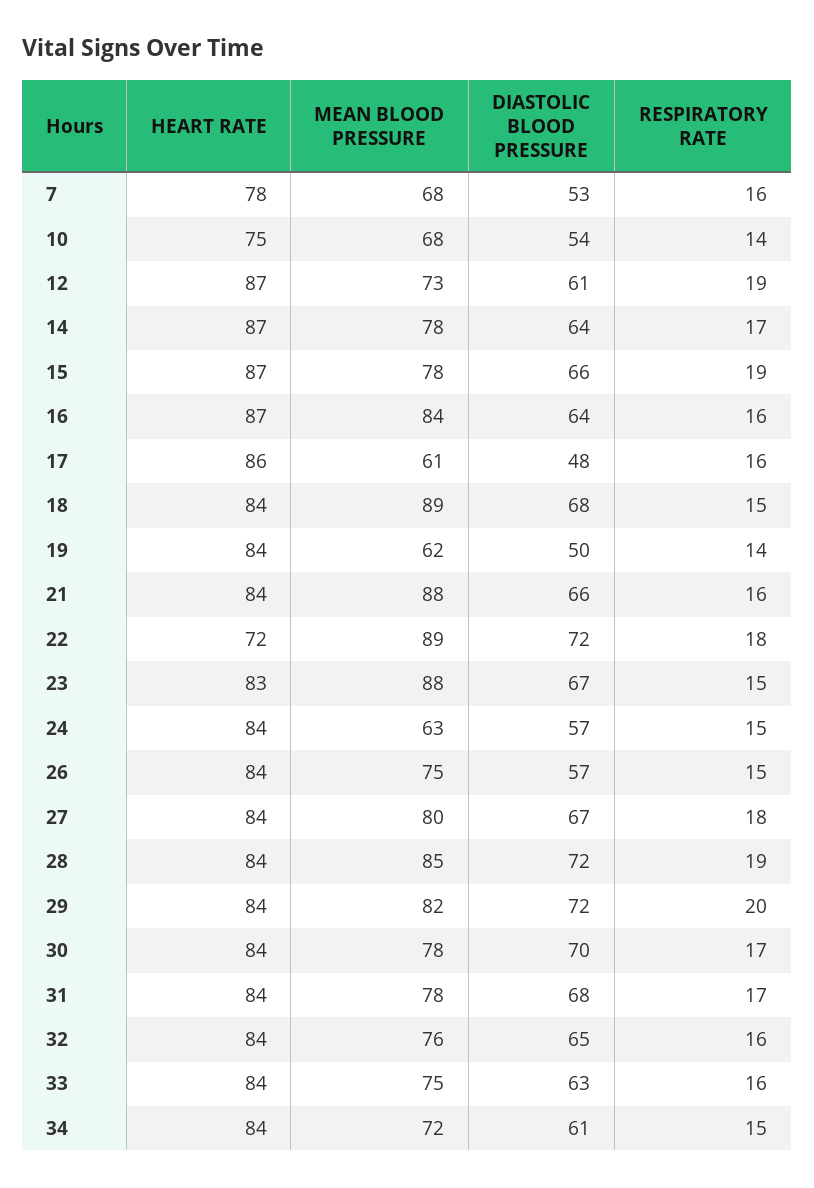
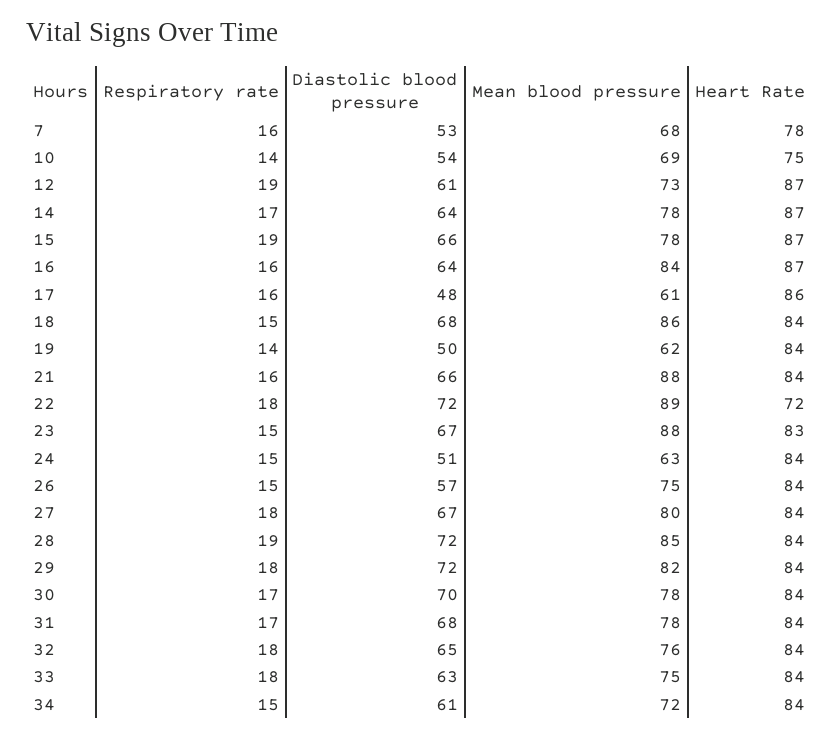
  {
    "HEART RATE": {
      "7": 78,
      "10": 75,
      "12": 87,
      "14": 87,
      "15": 87,
      "16": 87,
      "17": 86,
      "18": 84,
      "19": 84,
      "21": 84,
      "22": 72,
      "23": 83,
      "24": 84,
      "26": 84,
      "27": 84,
      "28": 84,
      "29": 84,
      "30": 84,
      "31": 84,
      "32": 84,
      "33": 84,
      "34": 84
    },
    "MEAN BLOOD PRESSURE": {
      "7": 68,
-     "10": 68,
+     "10": 69,
      "12": 73,
      "14": 78,
      "15": 78,
      "16": 84,
      "17": 61,
-     "18": 89,
+     "18": 86,
      "19": 62,
      "21": 88,
      "22": 89,
      "23": 88,
      "24": 63,
      "26": 75,
      "27": 80,
      "28": 85,
      "29": 82,
      "30": 78,
      "31": 78,
      "32": 76,
      "33": 75,
      "34": 72
    },
    "DIASTOLIC BLOOD PRESSURE": {
      "7": 53,
      "10": 54,
      "12": 61,
      "14": 64,
      "15": 66,
      "16": 64,
      "17": 48,
      "18": 68,
      "19": 50,
      "21": 66,
      "22": 72,
      "23": 67,
-     "24": 57,
+     "24": 51,
      "26": 57,
      "27": 67,
      "28": 72,
      "29": 72,
      "30": 70,
      "31": 68,
      "32": 65,
      "33": 63,
      "34": 61
    },
    "RESPIRATORY RATE": {
      "7": 16,
      "10": 14,
      "12": 19,
      "14": 17,
      "15": 19,
      "16": 16,
      "17": 16,
      "18": 15,
      "19": 14,
      "21": 16,
      "22": 18,
      "23": 15,
      "24": 15,
      "26": 15,
      "27": 18,
      "28": 19,
-     "29": 20,
+     "29": 18,
      "30": 17,
      "31": 17,
-     "32": 16,
+     "32": 18,
-     "33": 16,
+     "33": 18,
      "34": 15
    }
  }

